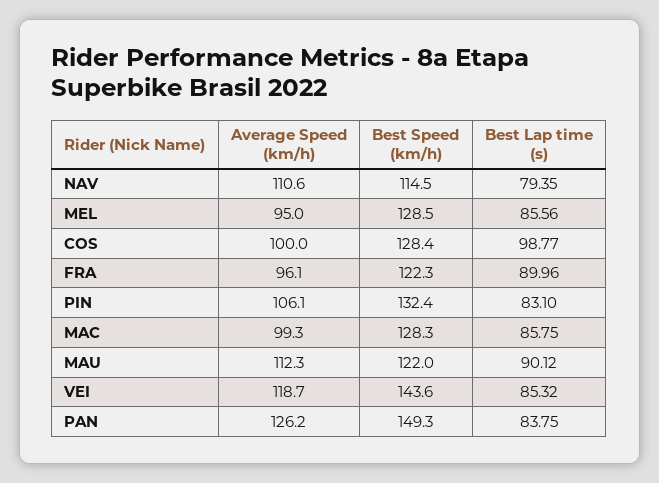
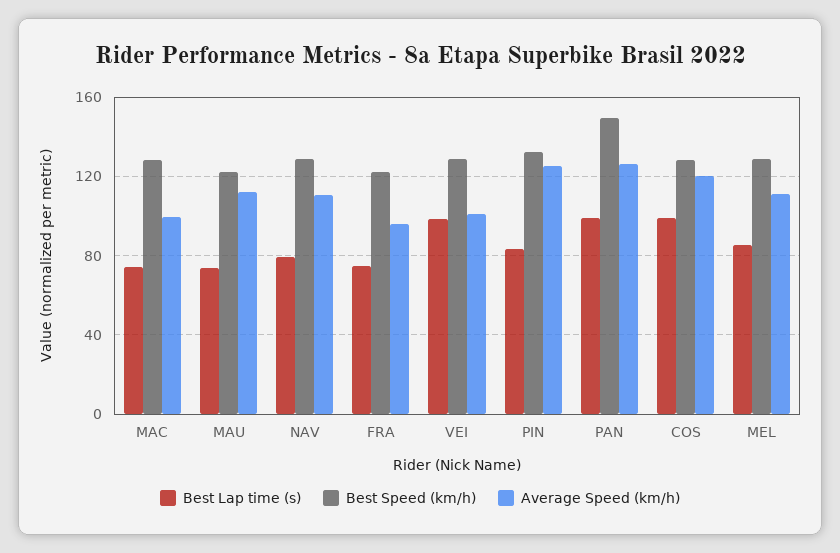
  {
    "Average Speed (km/h)": {
      "NAV": 110.6,
-     "MEL": 95,
+     "MEL": 110,
-     "COS": 100,
+     "COS": 120,
      "FRA": 96.1,
-     "PIN": 106.1,
+     "PIN": 125,
      "MAC": 99.3,
      "MAU": 112.3,
-     "VEI": 118.7,
+     "VEI": 100,
      "PAN": 126.2
    },
    "Best Speed (km/h)": {
-     "NAV": 114.5,
+     "NAV": 130,
      "MEL": 128.5,
      "COS": 128.4,
      "FRA": 122.3,
      "PIN": 132.4,
      "MAC": 128.3,
      "MAU": 122,
-     "VEI": 143.6,
+     "VEI": 130,
      "PAN": 149.3
    },
    "Best Lap time (s)": {
      "NAV": 79.35,
      "MEL": 85.56,
      "COS": 98.77,
-     "FRA": 89.96,
+     "FRA": 75,
      "PIN": 83.1,
-     "MAC": 85.75,
+     "MAC": 75,
-     "MAU": 90.12,
+     "MAU": 75,
-     "VEI": 85.32,
+     "VEI": 100,
-     "PAN": 83.75
+     "PAN": 100
    }
  }

